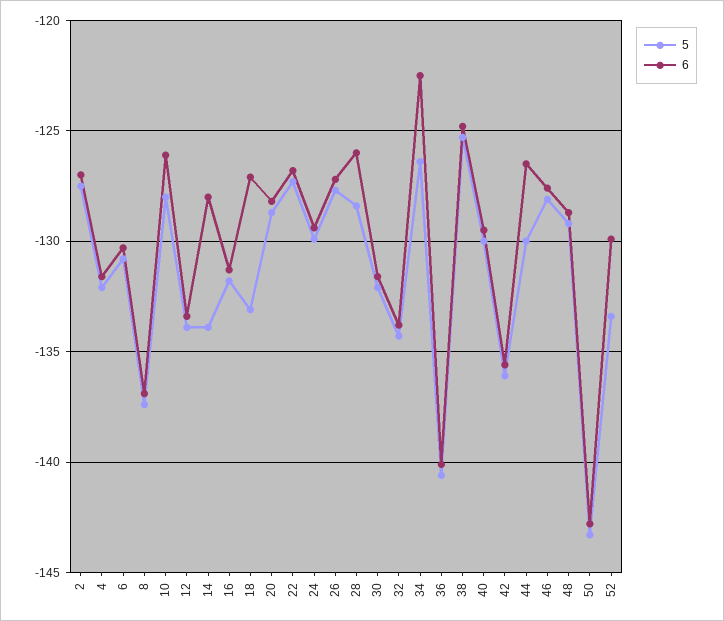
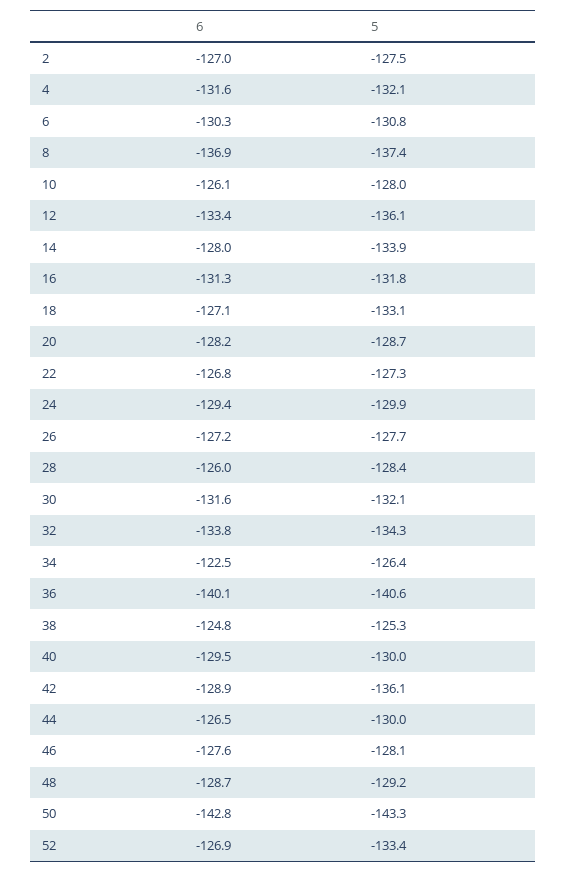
  {
    "5": {
      "2": -127.5,
      "4": -132.1,
      "6": -130.8,
      "8": -137.4,
      "10": -128,
-     "12": -134,
+     "12": -136.1,
      "14": -133.9,
      "16": -131.8,
      "18": -133.1,
      "20": -128.7,
      "22": -127.3,
      "24": -129.9,
      "26": -127.7,
      "28": -128.4,
      "30": -132.1,
      "32": -134.3,
      "34": -126.4,
      "36": -140.6,
      "38": -125.3,
      "40": -130,
      "42": -136.1,
      "44": -130,
      "46": -128.1,
      "48": -129.2,
      "50": -143.3,
      "52": -133.4
    },
    "6": {
      "2": -127,
      "4": -131.6,
      "6": -130.3,
      "8": -136.9,
      "10": -126.1,
      "12": -133.4,
      "14": -128,
      "16": -131.3,
      "18": -127.1,
      "20": -128.2,
      "22": -126.8,
      "24": -129.4,
      "26": -127.2,
      "28": -126,
      "30": -131.6,
      "32": -133.8,
      "34": -122.5,
      "36": -140.1,
      "38": -124.8,
      "40": -129.5,
-     "42": -135.5,
+     "42": -128.9,
      "44": -126.5,
      "46": -127.6,
      "48": -128.7,
      "50": -142.8,
-     "52": -130
+     "52": -126.9
    }
  }

